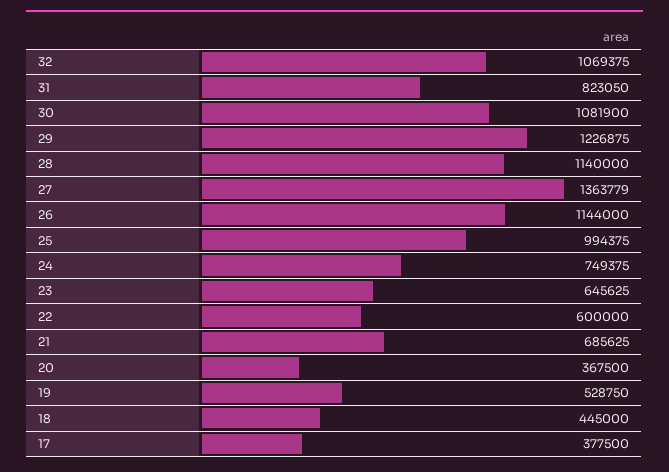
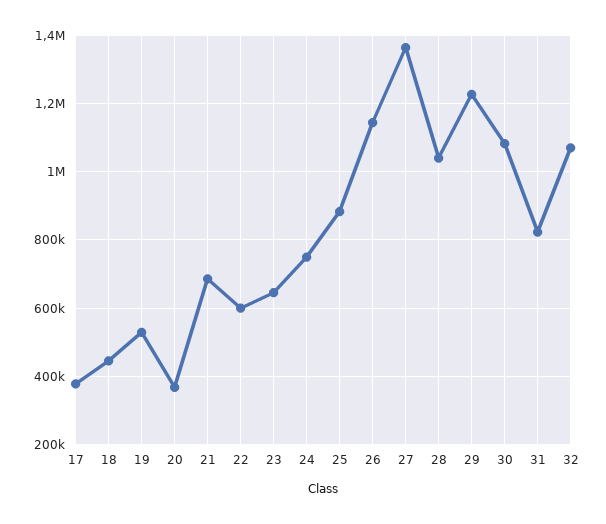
  {
    "32": 1069375,
    "31": 823050,
    "30": 1081900,
    "29": 1226875,
-   "28": 1140000,
+   "28": 1040000,
    "27": 1363779,
    "26": 1144000,
-   "25": 994375,
+   "25": 880000,
    "24": 749375,
    "23": 645625,
    "22": 600000,
    "21": 685625,
    "20": 367500,
    "19": 528750,
    "18": 445000,
    "17": 377500
  }

